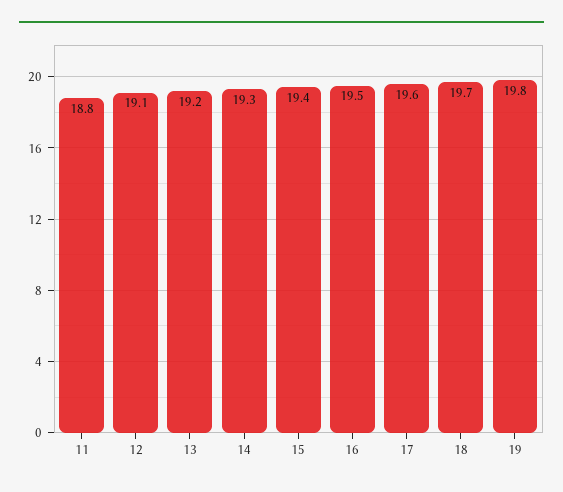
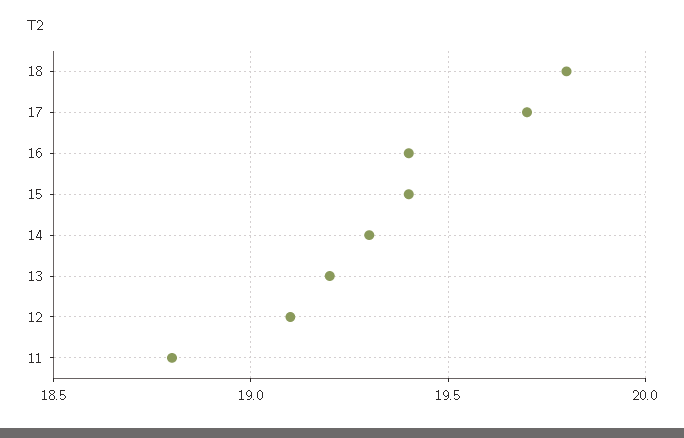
  {
    "11": 18.8,
    "12": 19.1,
    "13": 19.2,
    "14": 19.3,
    "15": 19.4,
-   "16": 19.5,
+   "16": 19.4,
-   "17": 19.6,
+   "17": 19.7,
-   "18": 19.7,
+   "18": 19.8
-   "19": 19.8
  }

